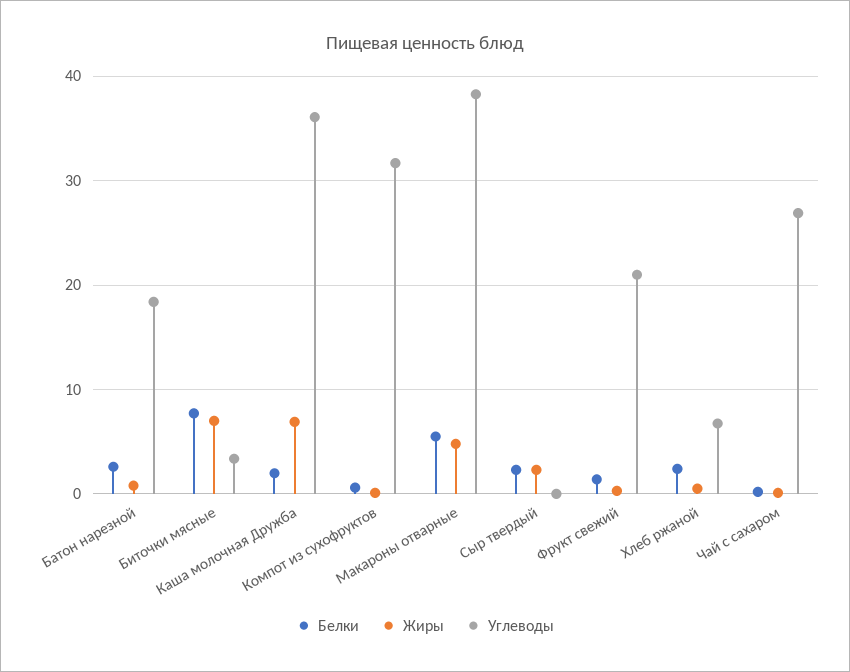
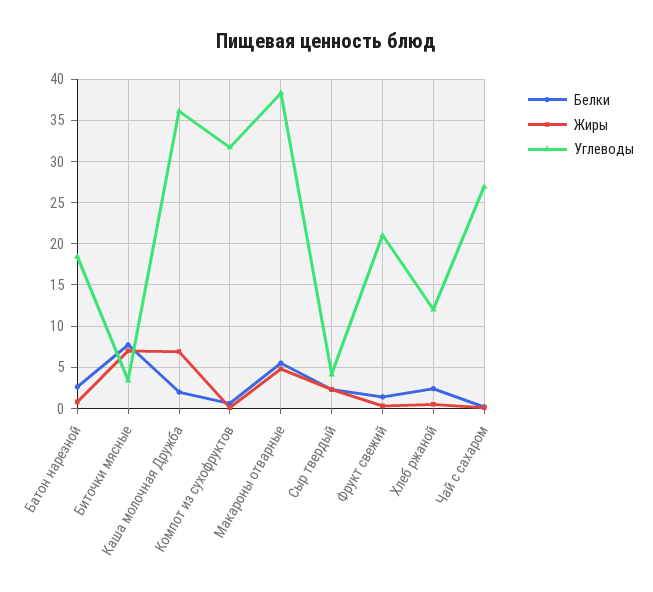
  {
    "Белки": {
      "Батон нарезной": 3,
      "Биточки мясные": 8,
      "Каша молочная Дружба": 2,
      "Компот из сухофруктов": 1,
      "Макароны отварные": 6,
      "Сыр твердый": 2,
      "Фрукт свежий": 1,
      "Хлеб ржаной": 2,
      "Чай с сахаром": 0
    },
    "Жиры": {
      "Батон нарезной": 1,
      "Биточки мясные": 7,
      "Каша молочная Дружба": 7,
      "Компот из сухофруктов": 0,
      "Макароны отварные": 5,
      "Сыр твердый": 2,
      "Фрукт свежий": 0,
      "Хлеб ржаной": 1,
      "Чай с сахаром": 0
    },
    "Углеводы": {
      "Батон нарезной": 18,
      "Биточки мясные": 3,
      "Каша молочная Дружба": 36,
      "Компот из сухофруктов": 32,
      "Макароны отварные": 38,
-     "Сыр твердый": 0,
+     "Сыр твердый": 4,
      "Фрукт свежий": 21,
-     "Хлеб ржаной": 7,
+     "Хлеб ржаной": 12,
      "Чай с сахаром": 27
    }
  }

